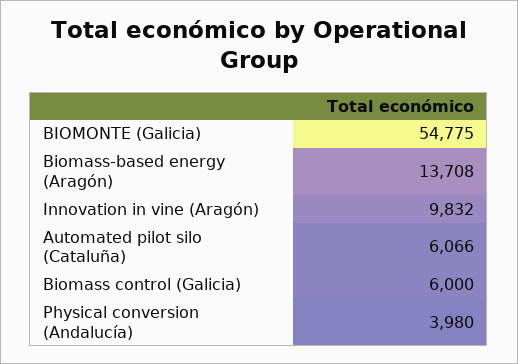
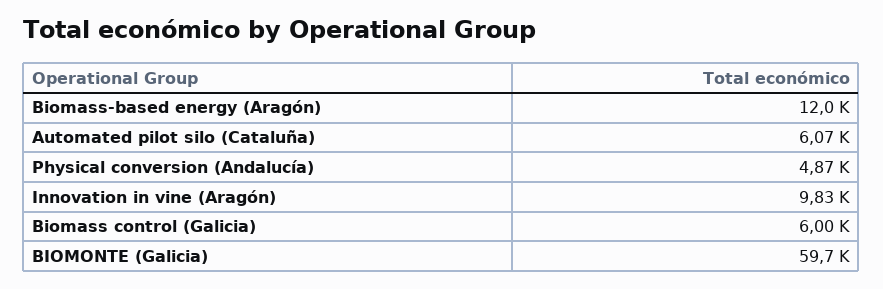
  {
-   "BIOMONTE (Galicia)": 54775,
+   "BIOMONTE (Galicia)": 59700,
-   "Biomass-based energy (Aragón)": 13708,
+   "Biomass-based energy (Aragón)": 12000,
    "Innovation in vine (Aragón)": 9832,
    "Automated pilot silo (Cataluña)": 6066,
    "Biomass control (Galicia)": 6000,
-   "Physical conversion (Andalucía)": 3980
+   "Physical conversion (Andalucía)": 4870
  }

